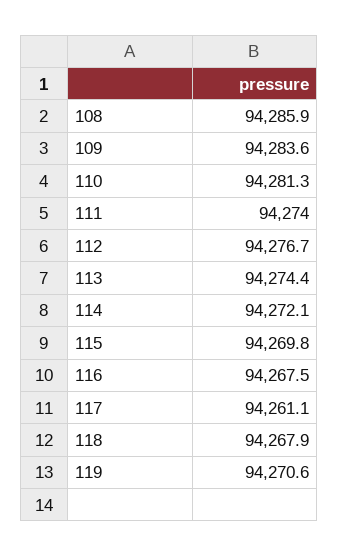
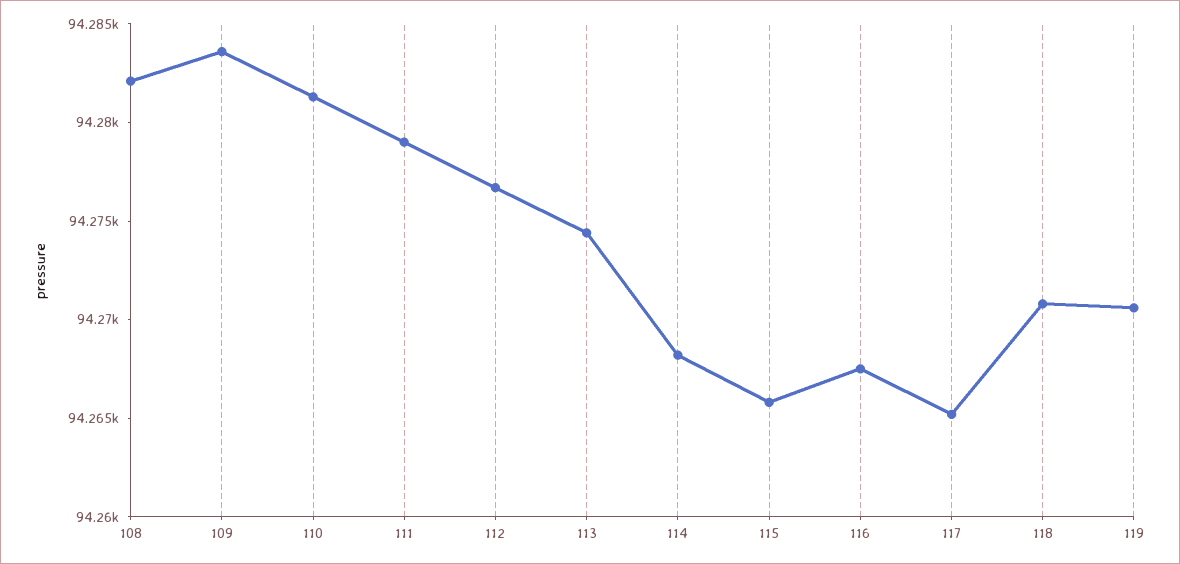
  {
-   "108": 94285.9,
+   "108": 94282,
    "109": 94283.6,
    "110": 94281.3,
-   "111": 94274,
+   "111": 94279,
    "112": 94276.7,
    "113": 94274.4,
-   "114": 94272.1,
+   "114": 94268,
-   "115": 94269.8,
+   "115": 94266,
    "116": 94267.5,
-   "117": 94261.1,
+   "117": 94265,
-   "118": 94267.9,
+   "118": 94271,
    "119": 94270.6
  }

